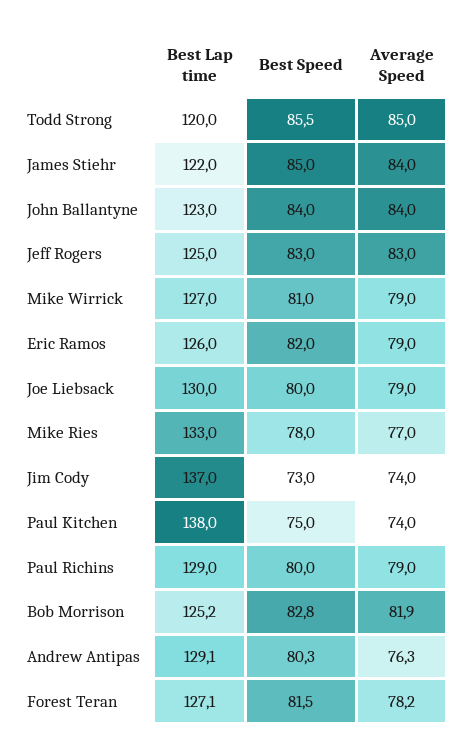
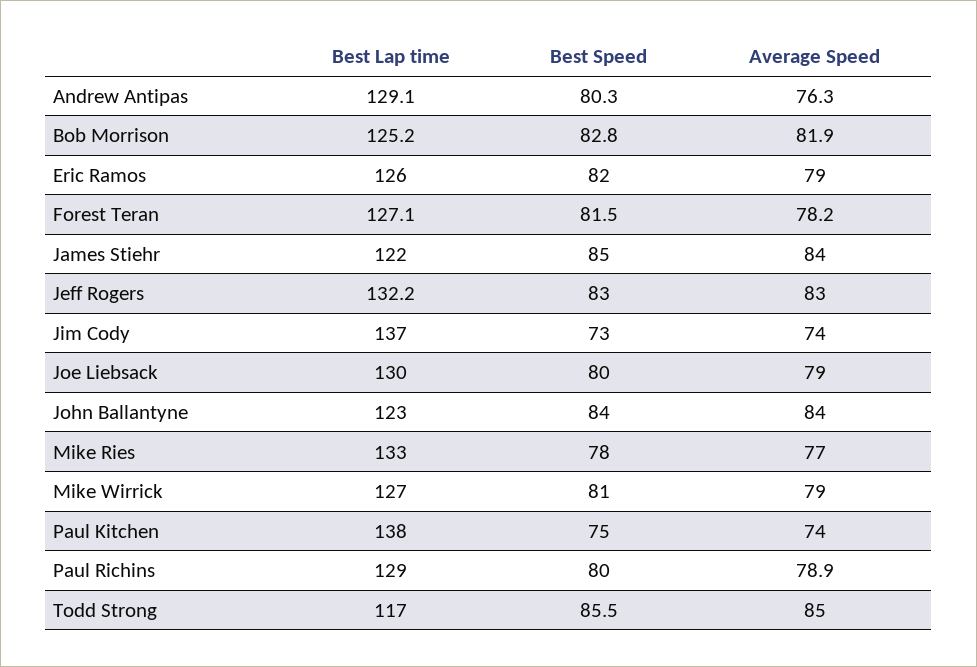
  {
    "Best Lap time": {
-     "Todd Strong": 120,
+     "Todd Strong": 117,
      "James Stiehr": 122,
      "John Ballantyne": 123,
-     "Jeff Rogers": 125,
+     "Jeff Rogers": 132.2,
      "Mike Wirrick": 127,
      "Eric Ramos": 126,
      "Joe Liebsack": 130,
      "Mike Ries": 133,
      "Jim Cody": 137,
      "Paul Kitchen": 138,
      "Paul Richins": 129,
      "Bob Morrison": 125.2,
      "Andrew Antipas": 129.1,
      "Forest Teran": 127.1
    },
    "Best Speed": {
      "Todd Strong": 85.5,
      "James Stiehr": 85,
      "John Ballantyne": 84,
      "Jeff Rogers": 83,
      "Mike Wirrick": 81,
      "Eric Ramos": 82,
      "Joe Liebsack": 80,
      "Mike Ries": 78,
      "Jim Cody": 73,
      "Paul Kitchen": 75,
      "Paul Richins": 80,
      "Bob Morrison": 82.8,
      "Andrew Antipas": 80.3,
      "Forest Teran": 81.5
    },
    "Average Speed": {
      "Todd Strong": 85,
      "James Stiehr": 84,
      "John Ballantyne": 84,
      "Jeff Rogers": 83,
      "Mike Wirrick": 79,
      "Eric Ramos": 79,
      "Joe Liebsack": 79,
      "Mike Ries": 77,
      "Jim Cody": 74,
      "Paul Kitchen": 74,
-     "Paul Richins": 79,
+     "Paul Richins": 78.9,
      "Bob Morrison": 81.9,
      "Andrew Antipas": 76.3,
      "Forest Teran": 78.2
    }
  }

